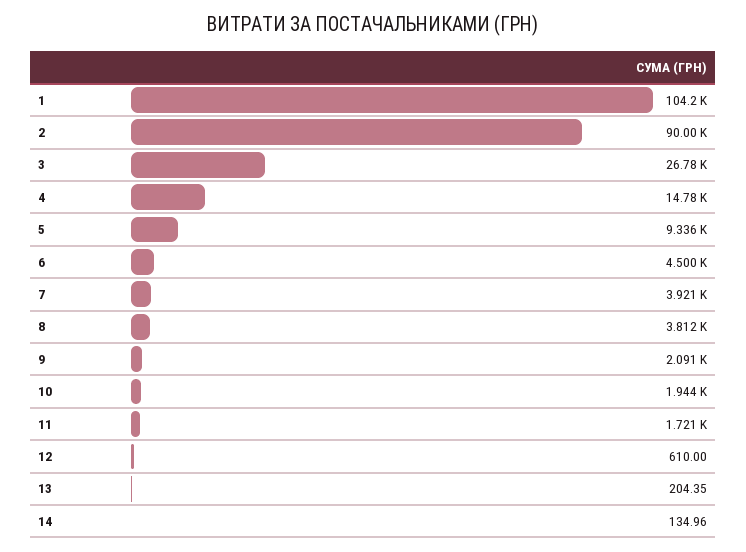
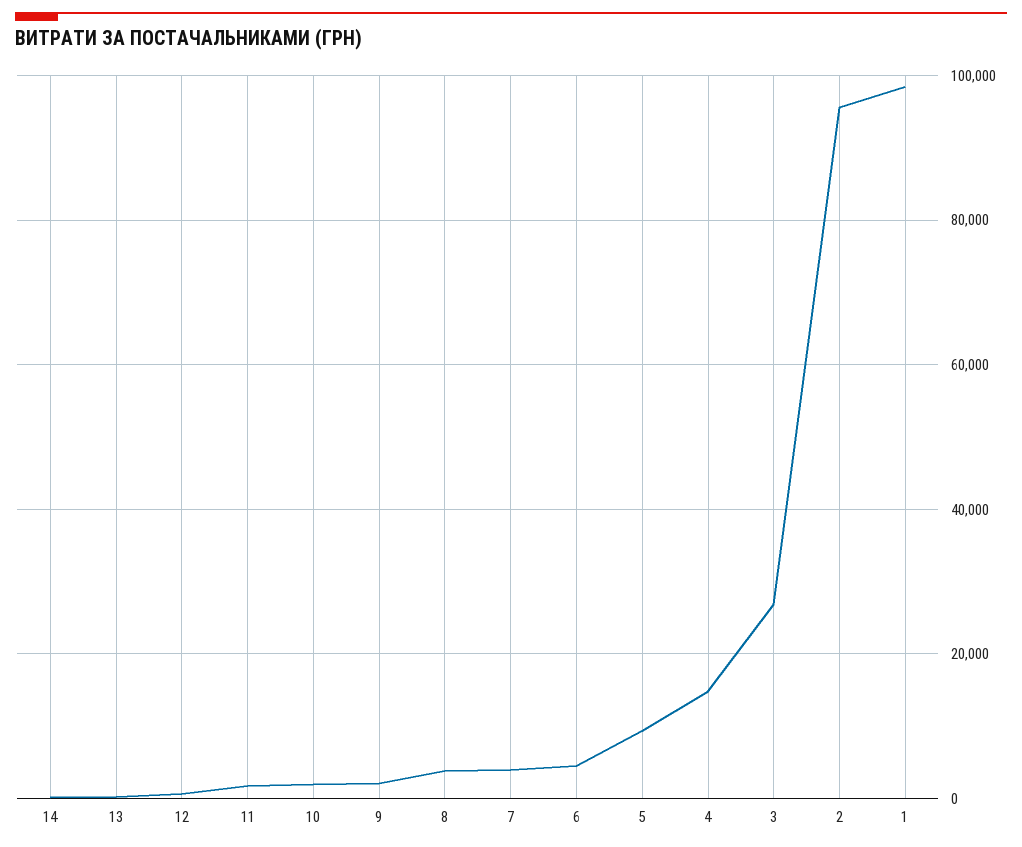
  {
-   "1": 104200,
+   "1": 98000,
-   "2": 90000,
+   "2": 96000,
    "3": 26780,
    "4": 14780,
    "5": 9336,
    "6": 4500,
    "7": 3921,
    "8": 3812,
    "9": 2091,
    "10": 1944,
    "11": 1721,
    "12": 610,
    "13": 204.35,
    "14": 134.96
  }

